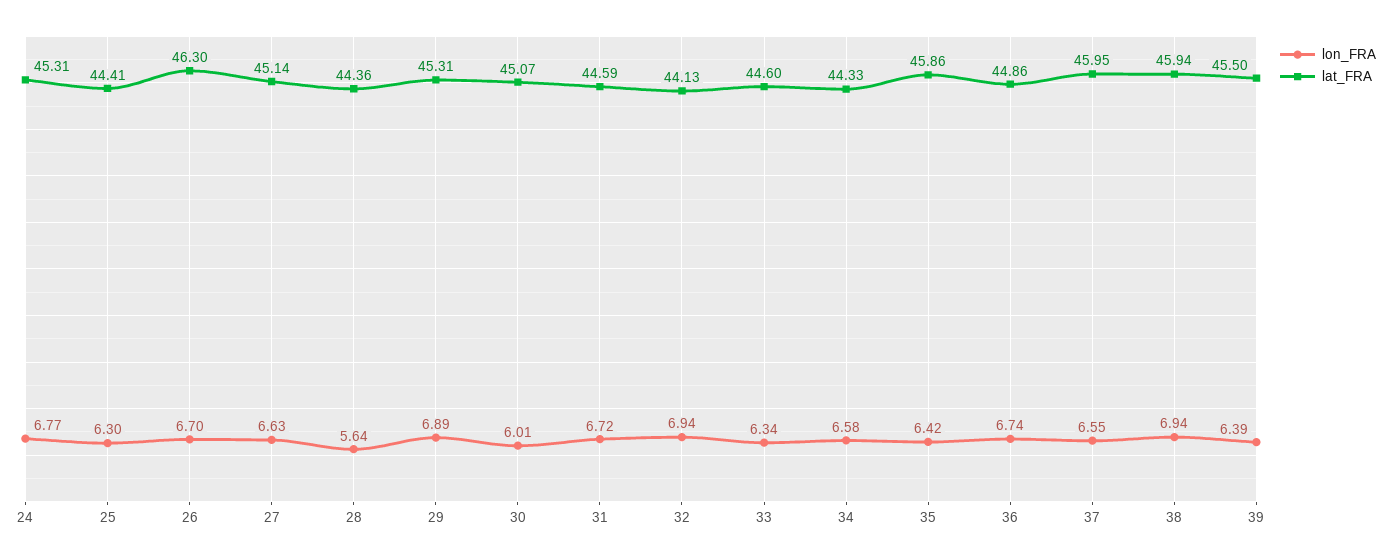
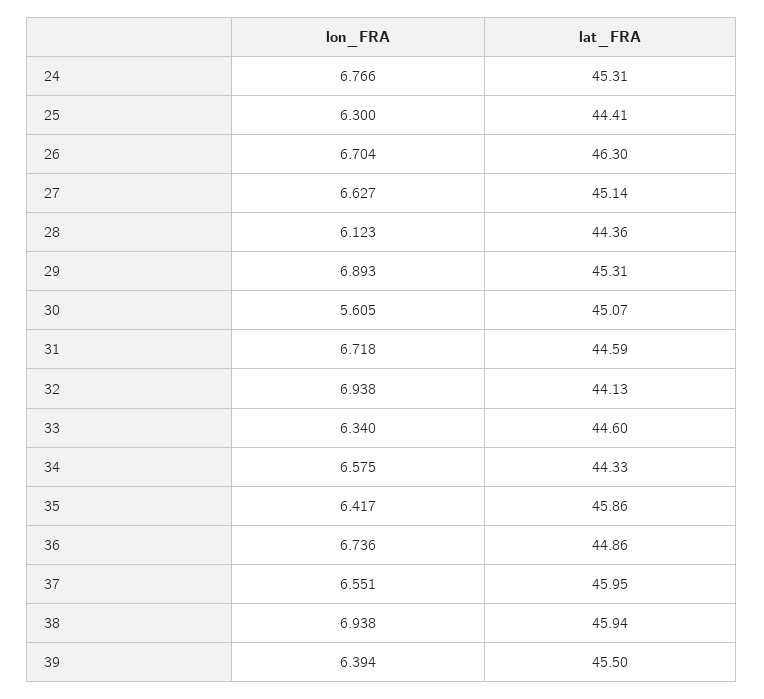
  {
    "lon_FRA": {
      "24": 6.766,
      "25": 6.3,
      "26": 6.704,
      "27": 6.627,
-     "28": 5.64,
+     "28": 6.123,
      "29": 6.893,
-     "30": 6.01,
+     "30": 5.605,
      "31": 6.718,
      "32": 6.938,
      "33": 6.34,
      "34": 6.575,
      "35": 6.417,
      "36": 6.736,
      "37": 6.551,
      "38": 6.938,
      "39": 6.394
    },
    "lat_FRA": {
      "24": 45.31,
      "25": 44.41,
      "26": 46.3,
      "27": 45.14,
      "28": 44.36,
      "29": 45.31,
      "30": 45.07,
      "31": 44.59,
      "32": 44.13,
      "33": 44.6,
      "34": 44.33,
      "35": 45.86,
      "36": 44.86,
      "37": 45.95,
      "38": 45.94,
      "39": 45.5
    }
  }

